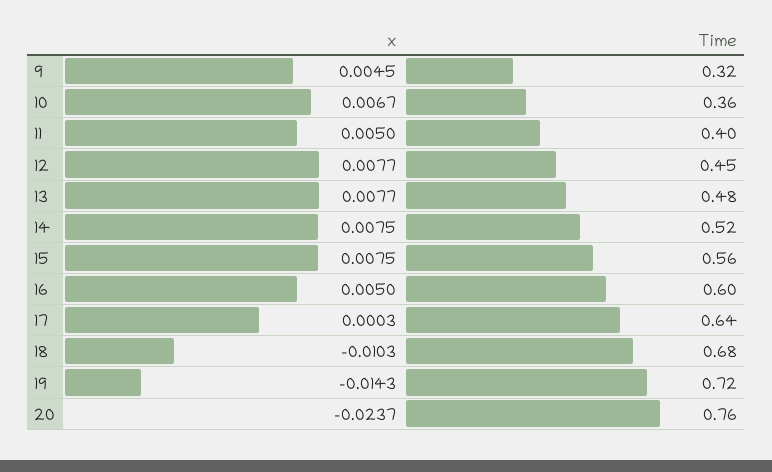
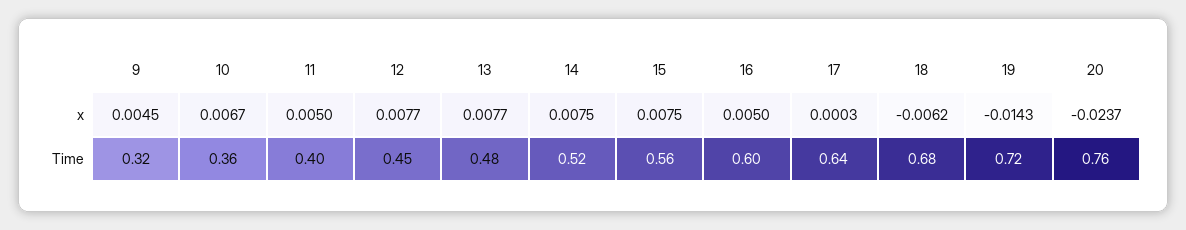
  {
    "x": {
      "9": 0.0045,
      "10": 0.0067,
      "11": 0.005,
      "12": 0.0077,
      "13": 0.0077,
      "14": 0.0075,
      "15": 0.0075,
      "16": 0.005,
      "17": 0.0003,
-     "18": -0.0103,
+     "18": -0.0062,
      "19": -0.0143,
      "20": -0.0237
    },
    "Time": {
      "9": 0.32,
      "10": 0.36,
      "11": 0.4,
      "12": 0.45,
      "13": 0.48,
      "14": 0.52,
      "15": 0.56,
      "16": 0.6,
      "17": 0.64,
      "18": 0.68,
      "19": 0.72,
      "20": 0.76
    }
  }

